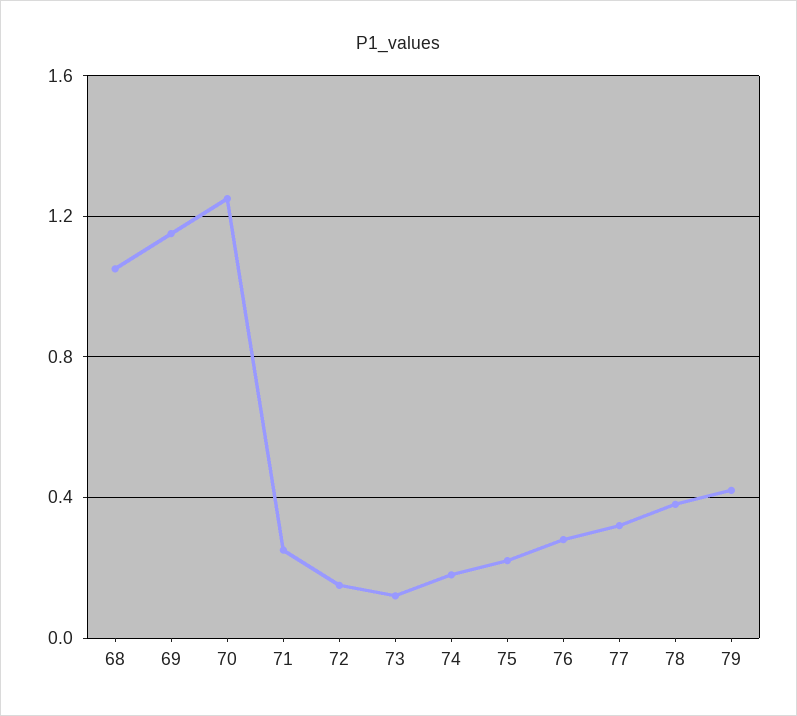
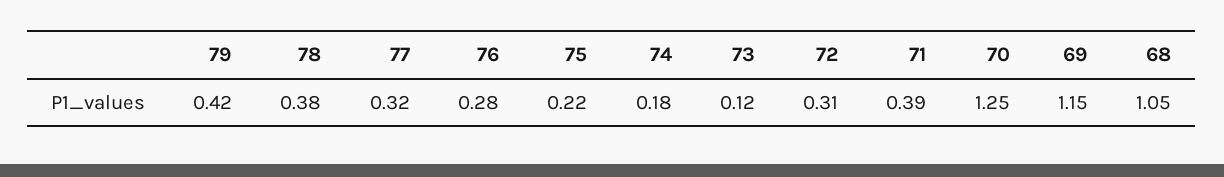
  {
    "68": 1.05,
    "69": 1.15,
    "70": 1.25,
-   "71": 0.25,
+   "71": 0.39,
-   "72": 0.15,
+   "72": 0.31,
    "73": 0.12,
    "74": 0.18,
    "75": 0.22,
    "76": 0.28,
    "77": 0.32,
    "78": 0.38,
    "79": 0.42
  }

